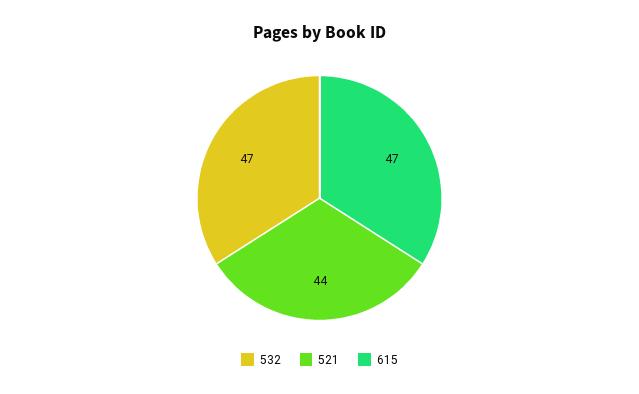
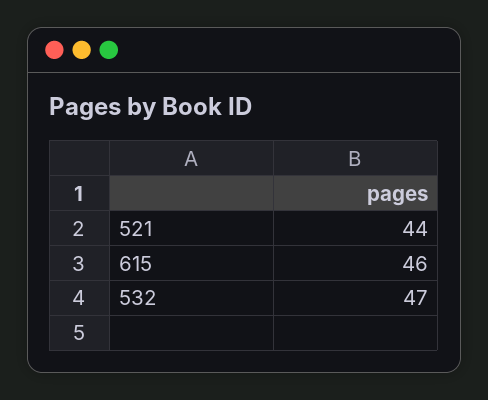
  {
    "532": 47,
    "521": 44,
-   "615": 47
+   "615": 46
  }

